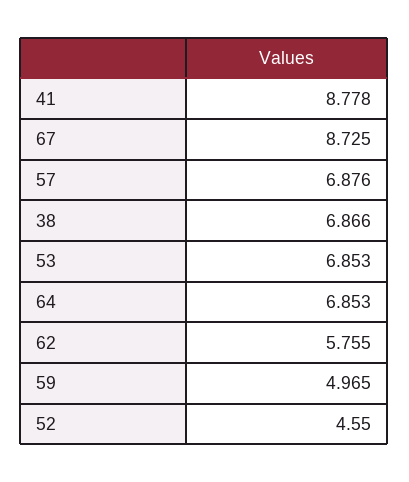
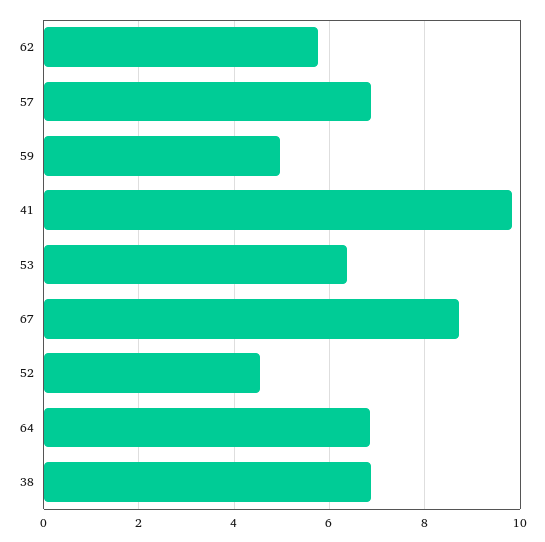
  {
-   "41": 8.778,
+   "41": 9.8,
    "67": 8.725,
    "57": 6.876,
    "38": 6.866,
-   "53": 6.853,
+   "53": 6.4,
    "64": 6.853,
    "62": 5.755,
    "59": 4.965,
    "52": 4.55
  }

